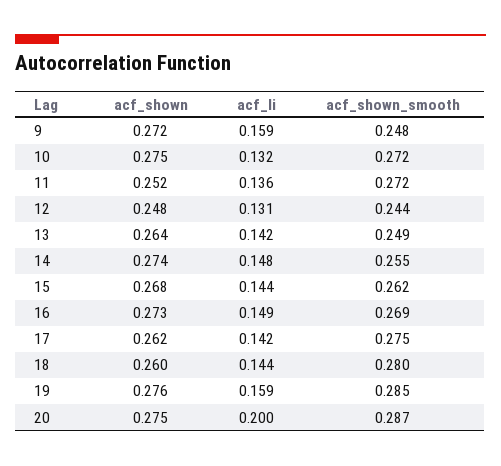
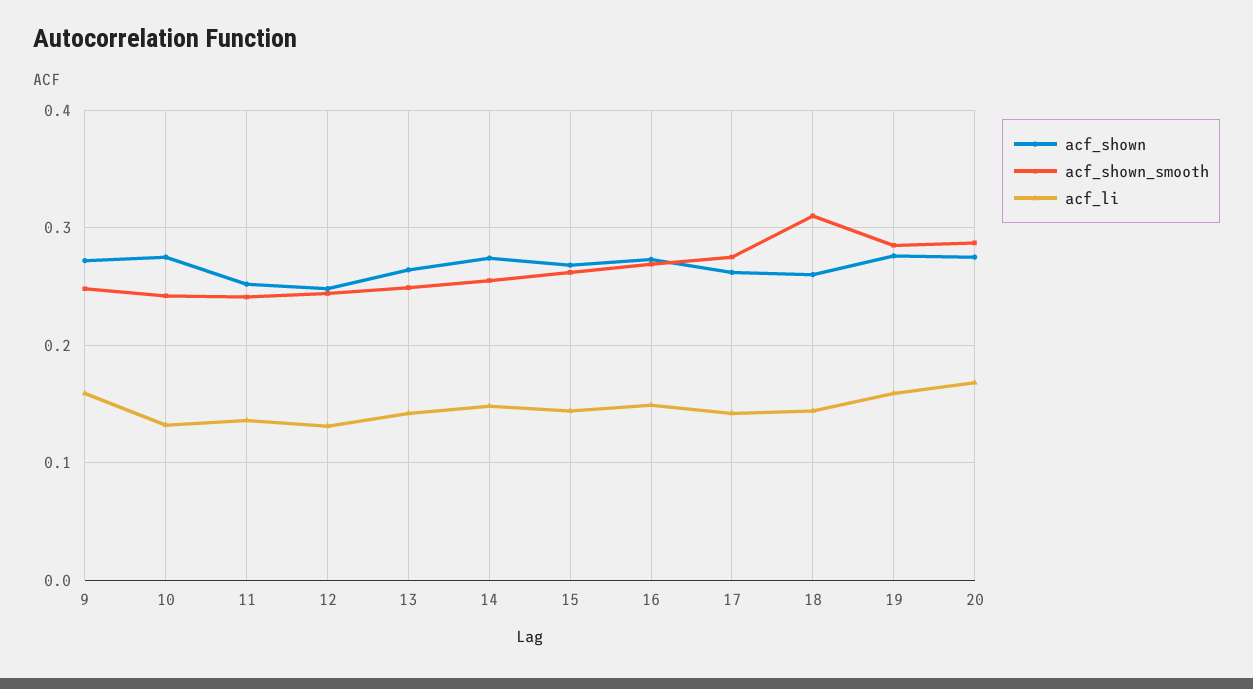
  {
    "acf_shown": {
      "9": 0.272,
      "10": 0.275,
      "11": 0.252,
      "12": 0.248,
      "13": 0.264,
      "14": 0.274,
      "15": 0.268,
      "16": 0.273,
      "17": 0.262,
      "18": 0.26,
      "19": 0.276,
      "20": 0.275
    },
    "acf_li": {
      "9": 0.159,
      "10": 0.132,
      "11": 0.136,
      "12": 0.131,
      "13": 0.142,
      "14": 0.148,
      "15": 0.144,
      "16": 0.149,
      "17": 0.142,
      "18": 0.144,
      "19": 0.159,
-     "20": 0.2
+     "20": 0.17
    },
    "acf_shown_smooth": {
      "9": 0.248,
-     "10": 0.272,
+     "10": 0.24,
-     "11": 0.272,
+     "11": 0.24,
      "12": 0.244,
      "13": 0.249,
      "14": 0.255,
      "15": 0.262,
      "16": 0.269,
      "17": 0.275,
-     "18": 0.28,
+     "18": 0.31,
      "19": 0.285,
      "20": 0.287
    }
  }

